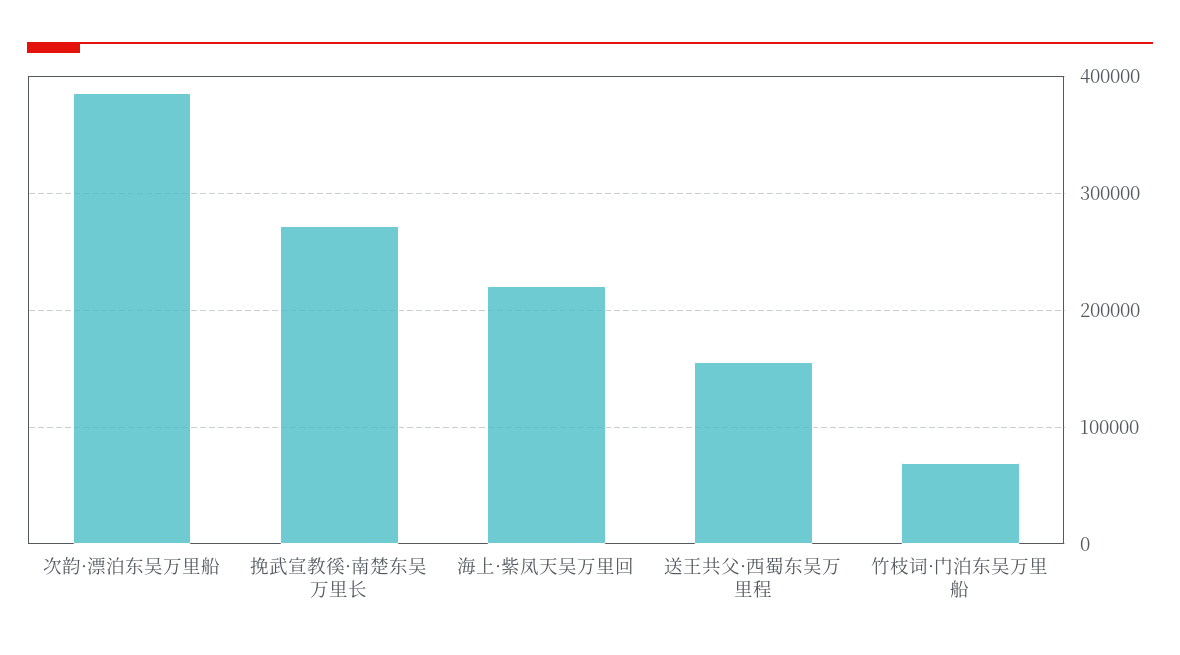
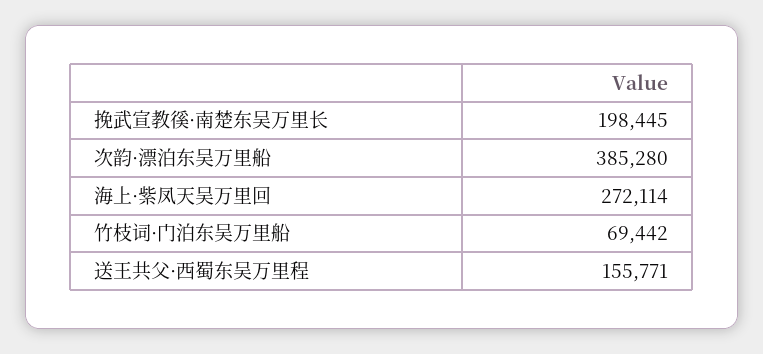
  {
    "次韵·漂泊东吴万里船": 385280,
-   "挽武宣教徯·南楚东吴万里长": 270000,
+   "挽武宣教徯·南楚东吴万里长": 198445,
-   "海上·紫凤天吴万里回": 220000,
+   "海上·紫凤天吴万里回": 272114,
    "送王共父·西蜀东吴万里程": 155771,
    "竹枝词·门泊东吴万里船": 69442
  }

